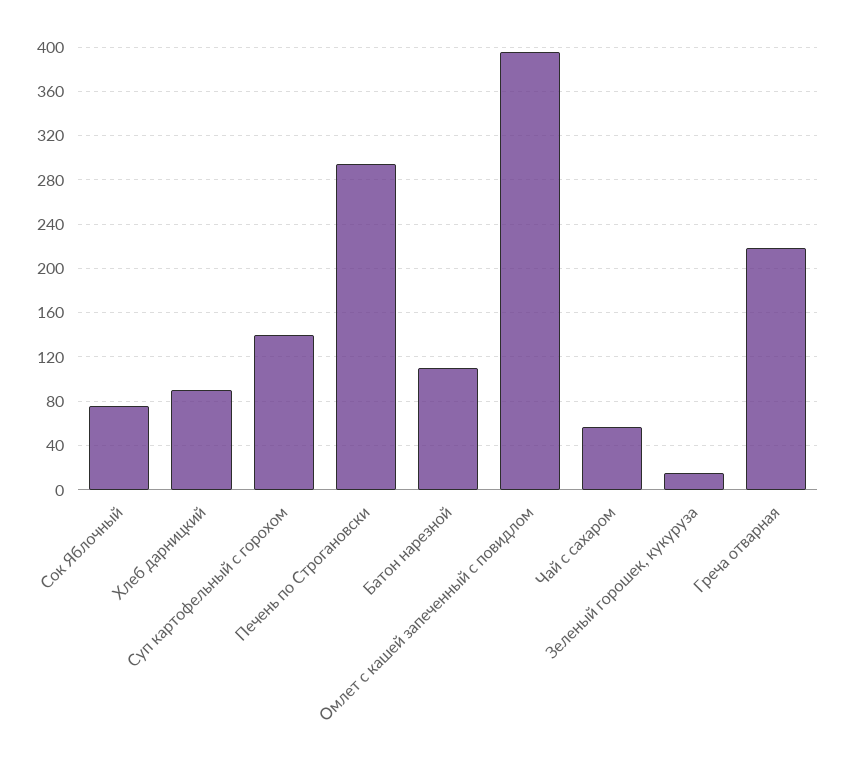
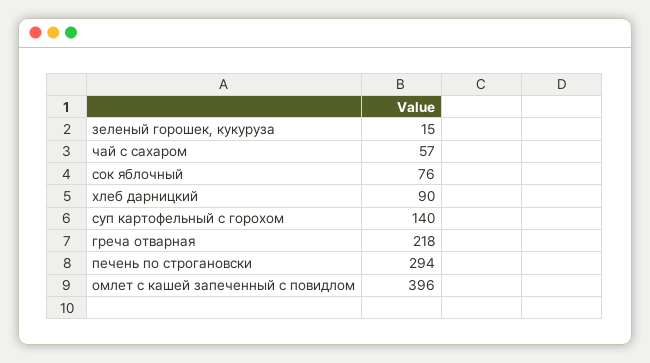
  {
    "Сок Яблочный": 76,
    "Хлеб дарницкий": 90,
    "Суп картофельный с горохом": 140,
    "Печень по Строгановски": 294,
-   "Батон нарезной": 110,
    "Омлет с кашей запеченный с повидлом": 396,
    "Чай с сахаром": 57,
    "Зеленый горошек, кукуруза": 15,
    "Греча отварная": 218
  }

